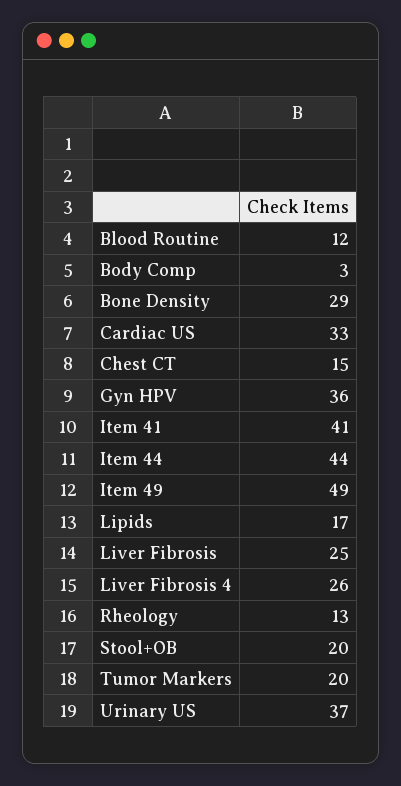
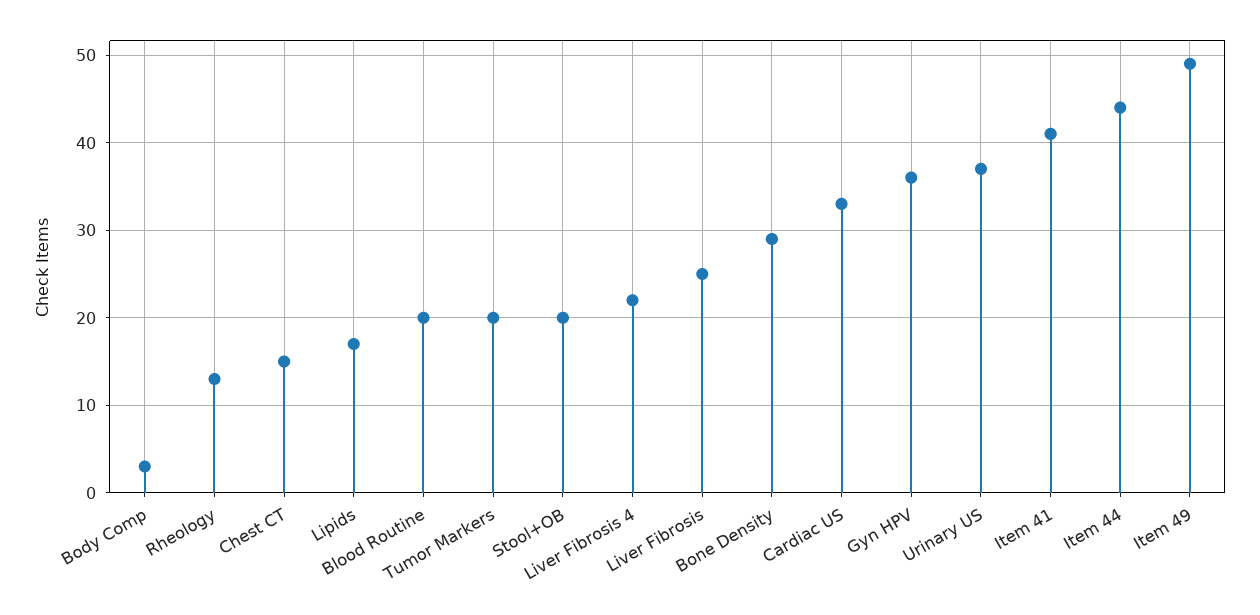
  {
-   "Blood Routine": 12,
+   "Blood Routine": 20,
    "Body Comp": 3,
    "Bone Density": 29,
    "Cardiac US": 33,
    "Chest CT": 15,
    "Gyn HPV": 36,
    "Item 41": 41,
    "Item 44": 44,
    "Item 49": 49,
    "Lipids": 17,
    "Liver Fibrosis": 25,
-   "Liver Fibrosis 4": 26,
+   "Liver Fibrosis 4": 22,
    "Rheology": 13,
    "Stool+OB": 20,
    "Tumor Markers": 20,
    "Urinary US": 37
  }

